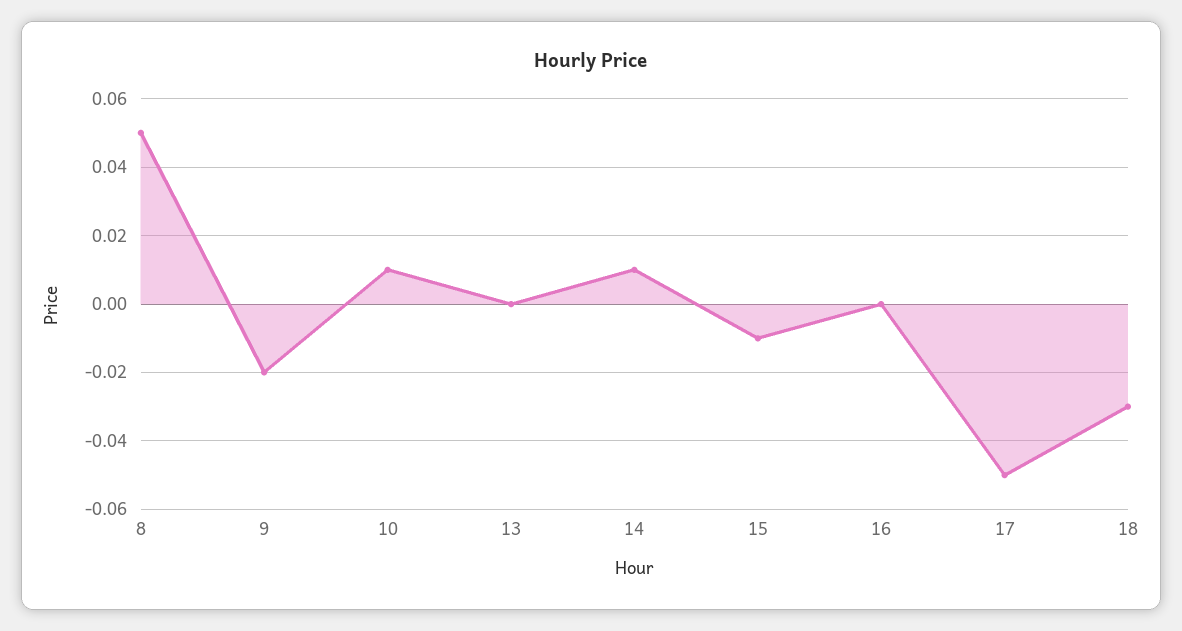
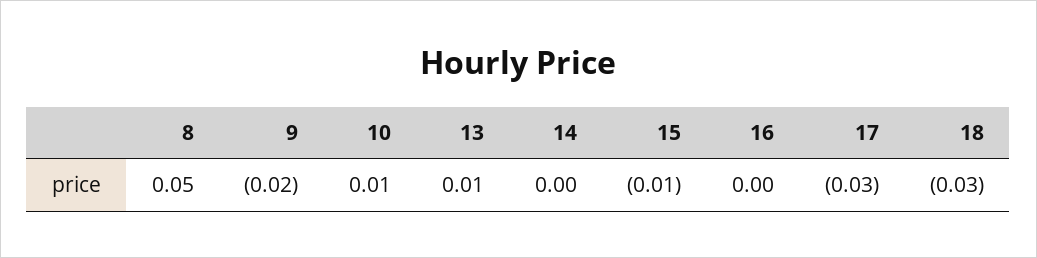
  {
    "8": 0.05,
    "9": -0.02,
    "10": 0.01,
-   "13": 0,
+   "13": 0.01,
-   "14": 0.01,
+   "14": 0,
    "15": -0.01,
    "16": 0,
-   "17": -0.05,
+   "17": -0.03,
    "18": -0.03
  }

